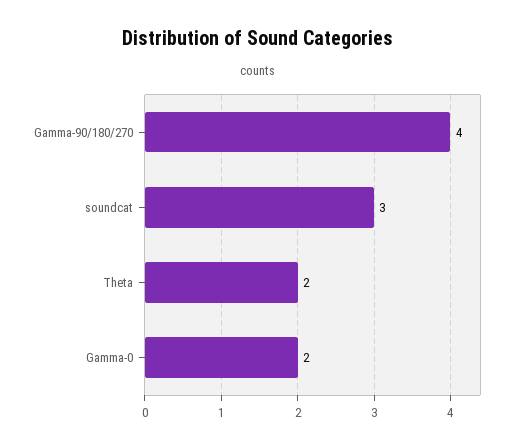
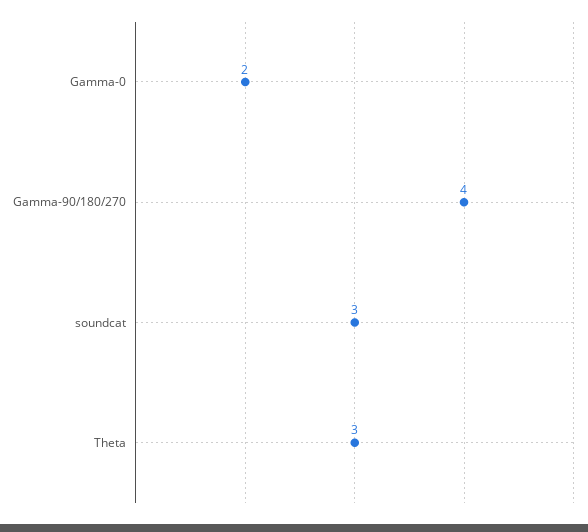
  {
    "Gamma-90/180/270": 4,
    "soundcat": 3,
-   "Theta": 2,
+   "Theta": 3,
    "Gamma-0": 2
  }

